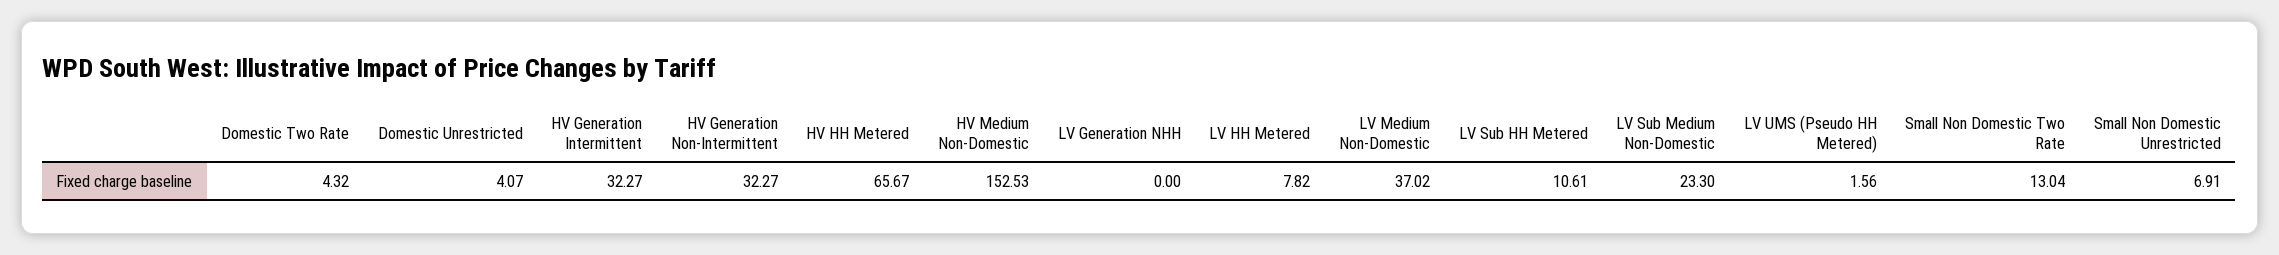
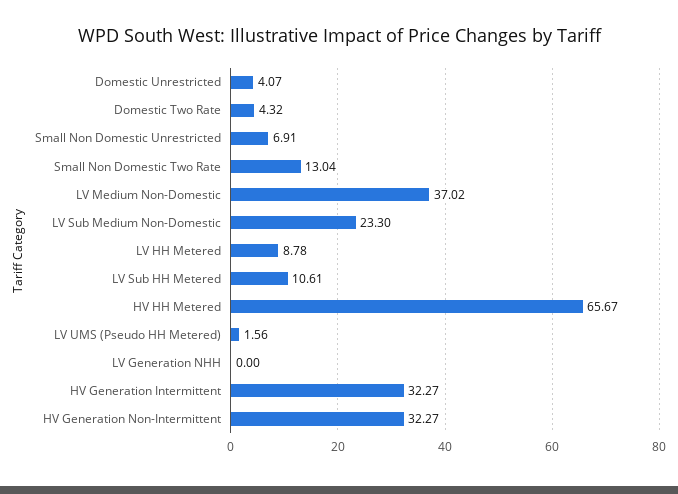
  {
    "Domestic Two Rate": 4.32,
    "Domestic Unrestricted": 4.07,
    "HV Generation Intermittent": 32.27,
    "HV Generation Non-Intermittent": 32.27,
    "HV HH Metered": 65.67,
-   "HV Medium Non-Domestic": 152.53,
    "LV Generation NHH": 0,
-   "LV HH Metered": 7.82,
+   "LV HH Metered": 8.78,
    "LV Medium Non-Domestic": 37.02,
    "LV Sub HH Metered": 10.61,
    "LV Sub Medium Non-Domestic": 23.3,
    "LV UMS (Pseudo HH Metered)": 1.56,
    "Small Non Domestic Two Rate": 13.04,
    "Small Non Domestic Unrestricted": 6.91
  }

